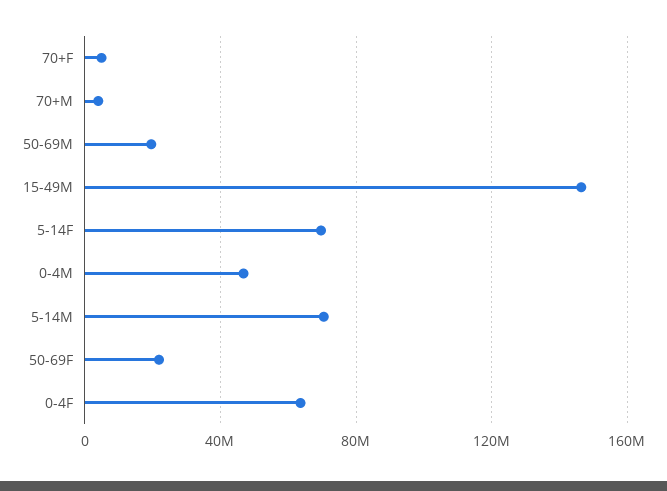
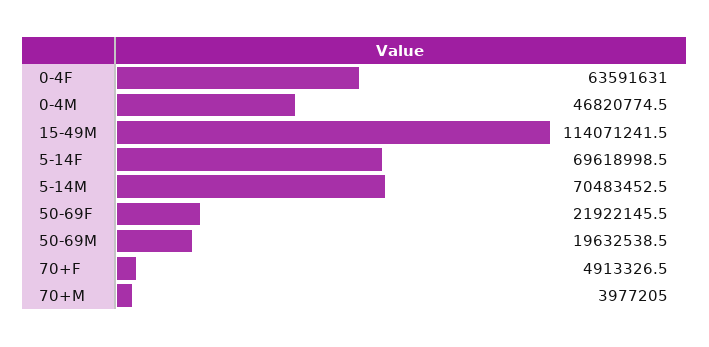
  {
    "70+F": 4913326.5,
    "70+M": 3977205,
    "50-69M": 19632538.5,
-   "15-49M": 145000000,
+   "15-49M": 114071241.5,
    "5-14F": 69618998.5,
    "0-4M": 46820774.5,
    "5-14M": 70483452.5,
    "50-69F": 21922145.5,
    "0-4F": 63591631
  }

